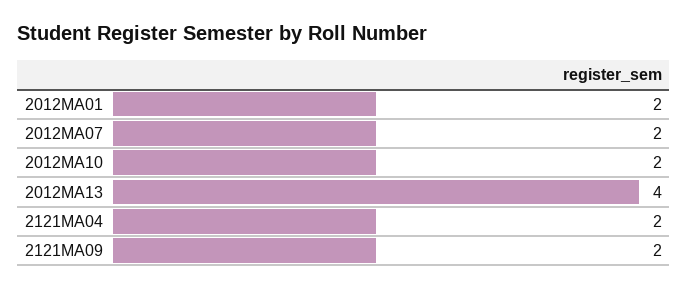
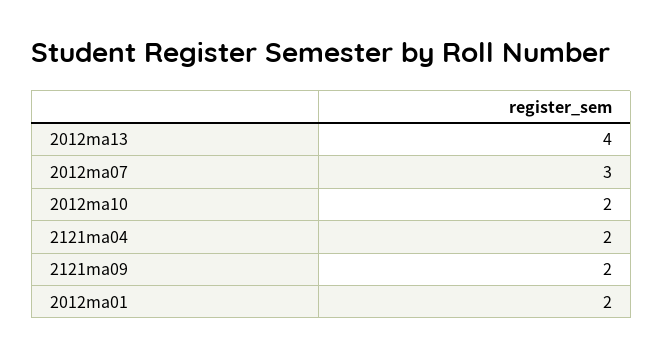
  {
    "2012MA01": 2,
-   "2012MA07": 2,
+   "2012MA07": 3,
    "2012MA10": 2,
    "2012MA13": 4,
    "2121MA04": 2,
    "2121MA09": 2
  }

